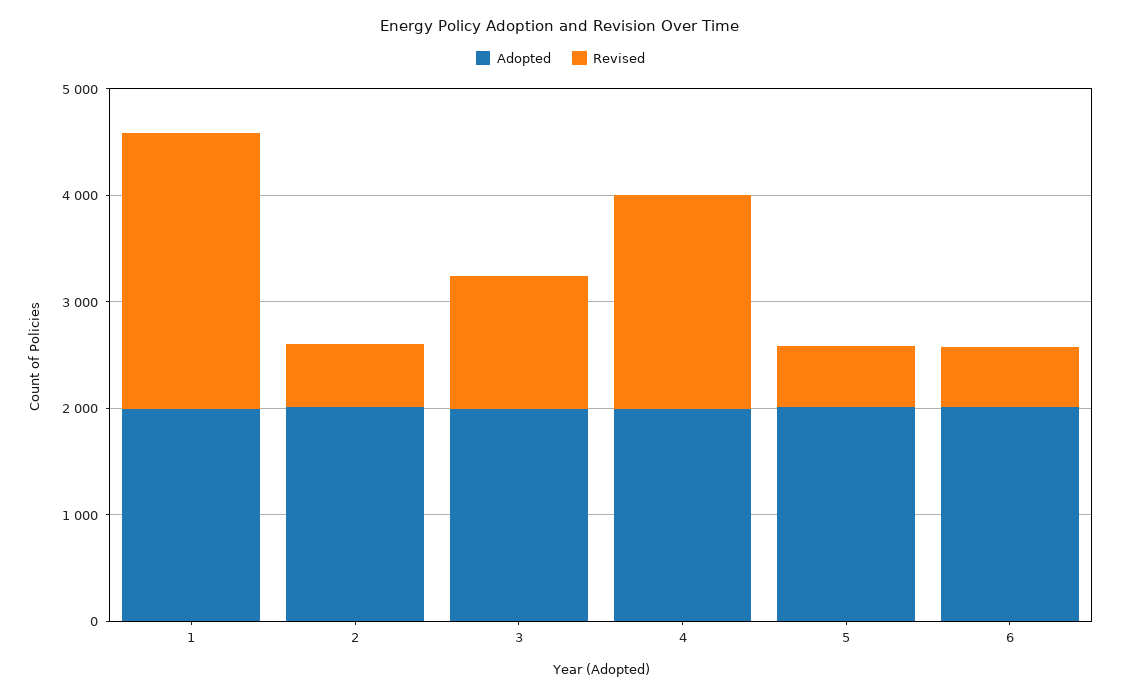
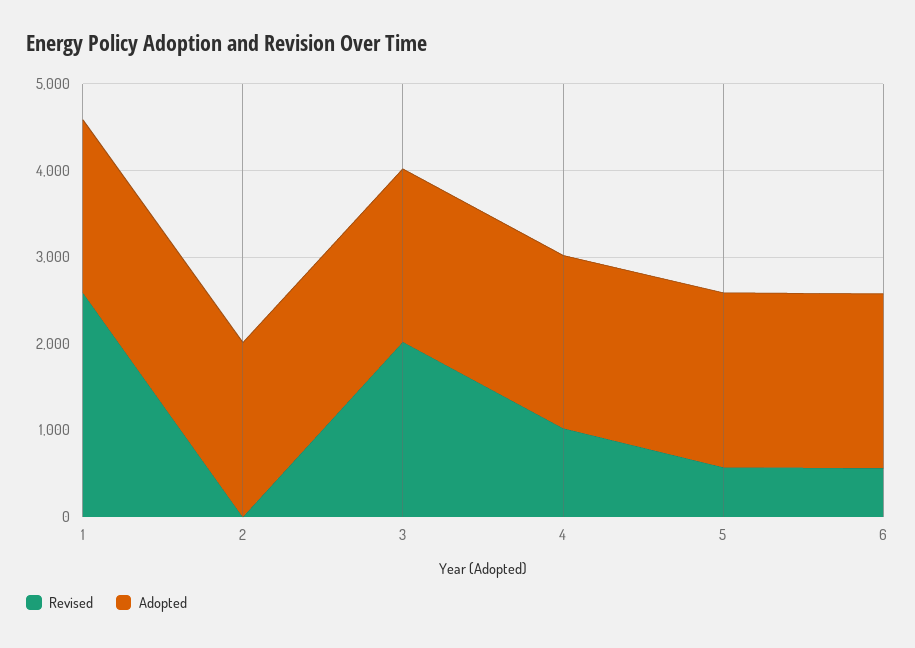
  {
    "Adopted": {
      "1": 2000,
      "2": 2000,
      "3": 2000,
      "4": 2000,
      "5": 2000,
      "6": 2000
    },
    "Revised": {
      "1": 2600,
-     "2": 600,
+     "2": 0,
-     "3": 1200,
+     "3": 2000,
-     "4": 2000,
+     "4": 1000,
      "5": 600,
      "6": 600
    }
  }

